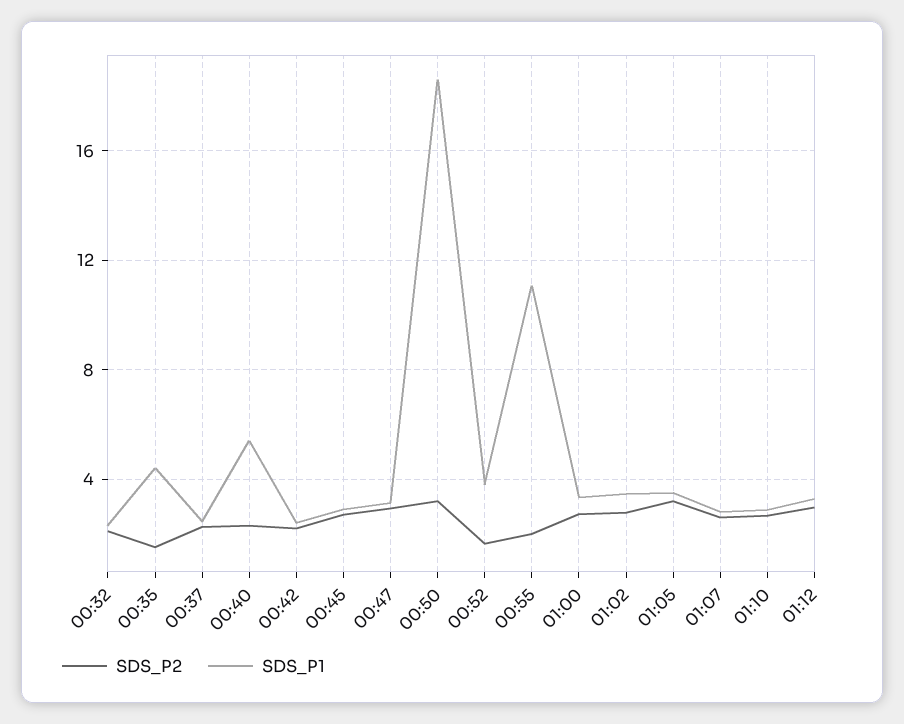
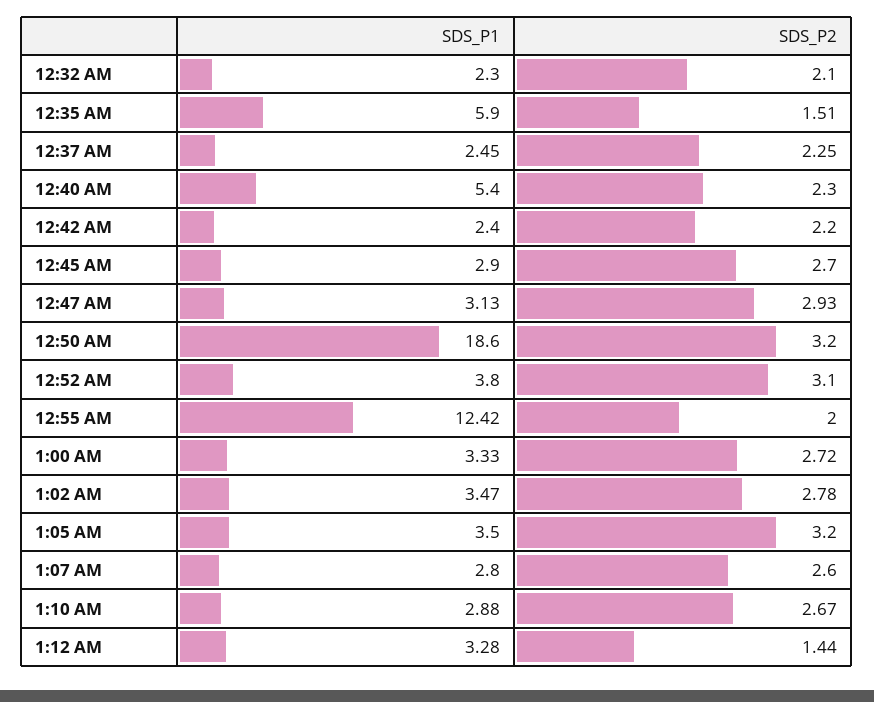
  {
    "SDS_P2": {
      "00:32": 2.1,
      "00:35": 1.51,
      "00:37": 2.25,
      "00:40": 2.3,
      "00:42": 2.2,
      "00:45": 2.7,
      "00:47": 2.93,
      "00:50": 3.2,
-     "00:52": 1.5,
+     "00:52": 3.1,
      "00:55": 2,
      "01:00": 2.72,
      "01:02": 2.78,
      "01:05": 3.2,
      "01:07": 2.6,
      "01:10": 2.67,
-     "01:12": 3
+     "01:12": 1.44
    },
    "SDS_P1": {
      "00:32": 2.3,
-     "00:35": 4.5,
+     "00:35": 5.9,
      "00:37": 2.45,
      "00:40": 5.4,
      "00:42": 2.4,
      "00:45": 2.9,
      "00:47": 3.13,
      "00:50": 18.6,
      "00:52": 3.8,
-     "00:55": 11,
+     "00:55": 12.42,
      "01:00": 3.33,
      "01:02": 3.47,
      "01:05": 3.5,
      "01:07": 2.8,
      "01:10": 2.88,
      "01:12": 3.28
    }
  }

